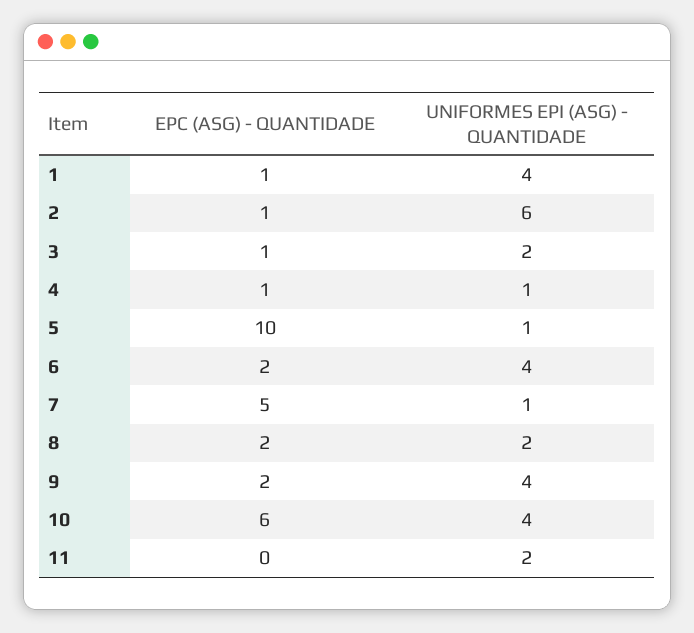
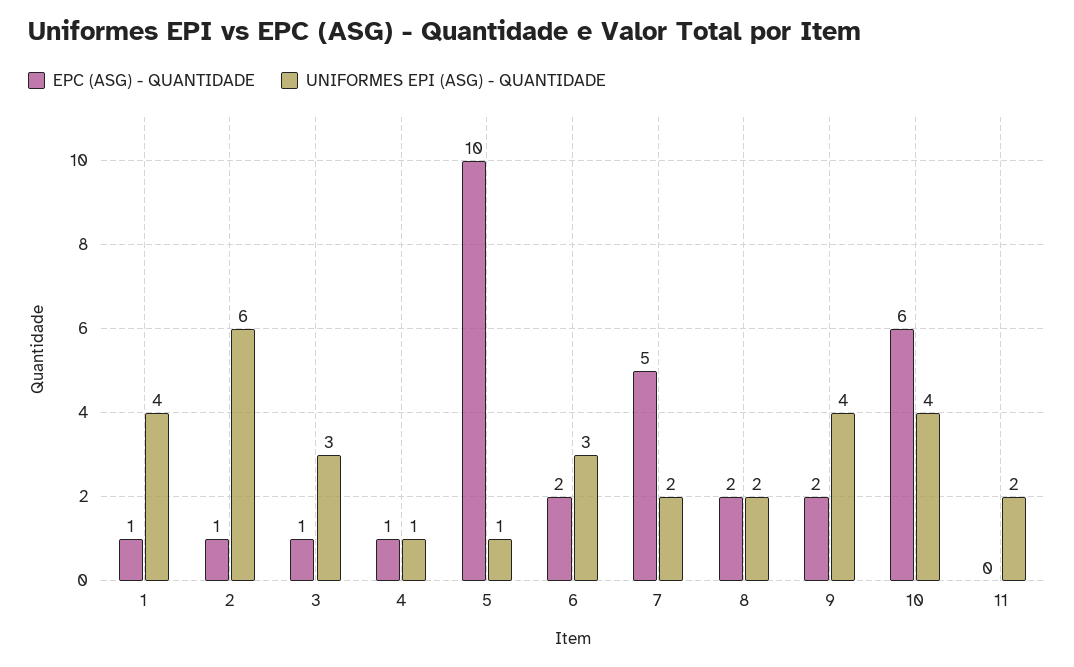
  {
    "EPC (ASG) - QUANTIDADE": {
      "1": 1,
      "2": 1,
      "3": 1,
      "4": 1,
      "5": 10,
      "6": 2,
      "7": 5,
      "8": 2,
      "9": 2,
      "10": 6,
      "11": 0
    },
    "UNIFORMES EPI (ASG) - QUANTIDADE": {
      "1": 4,
      "2": 6,
-     "3": 2,
+     "3": 3,
      "4": 1,
      "5": 1,
-     "6": 4,
+     "6": 3,
-     "7": 1,
+     "7": 2,
      "8": 2,
      "9": 4,
      "10": 4,
      "11": 2
    }
  }

